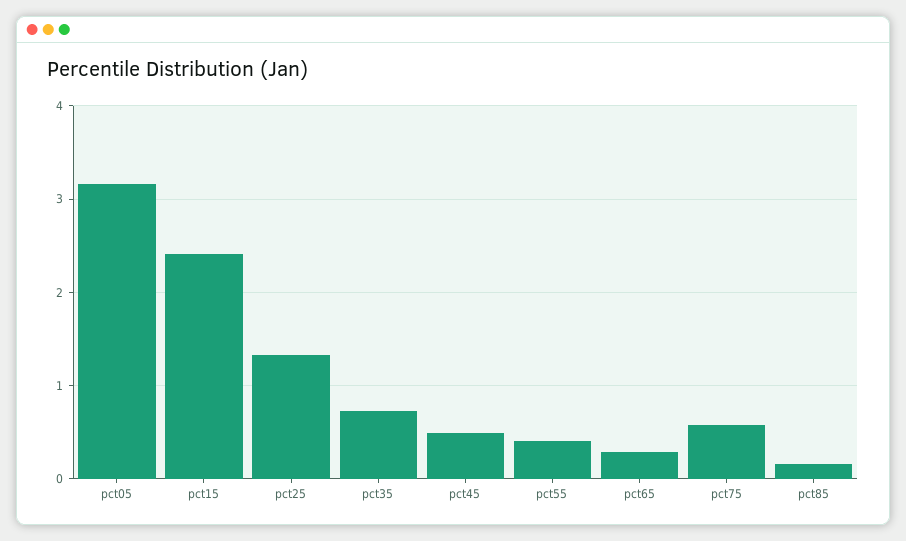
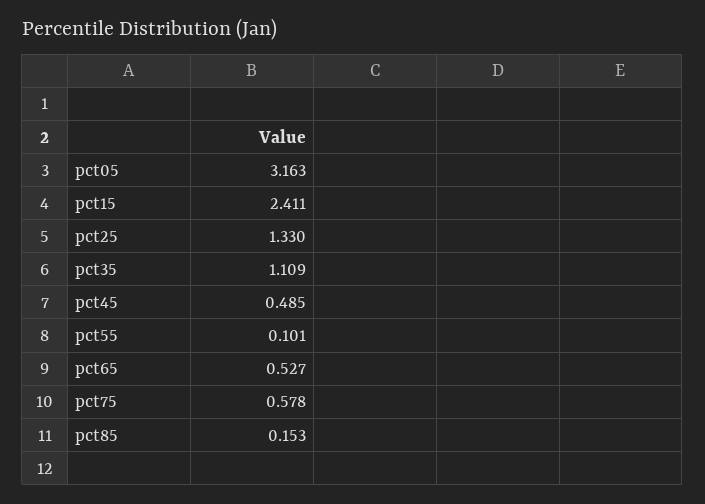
  {
    "pct05": 3.163,
    "pct15": 2.411,
    "pct25": 1.33,
-   "pct35": 0.7,
+   "pct35": 1.109,
    "pct45": 0.485,
-   "pct55": 0.4,
+   "pct55": 0.101,
-   "pct65": 0.3,
+   "pct65": 0.527,
    "pct75": 0.578,
    "pct85": 0.153
  }

